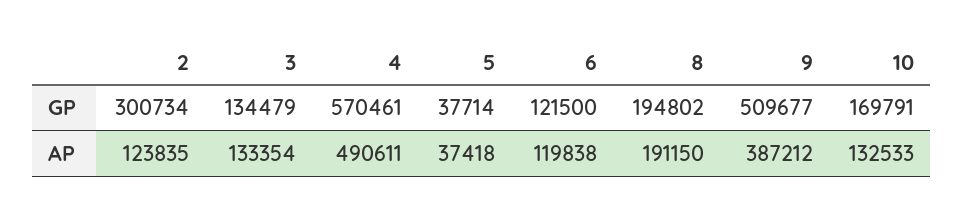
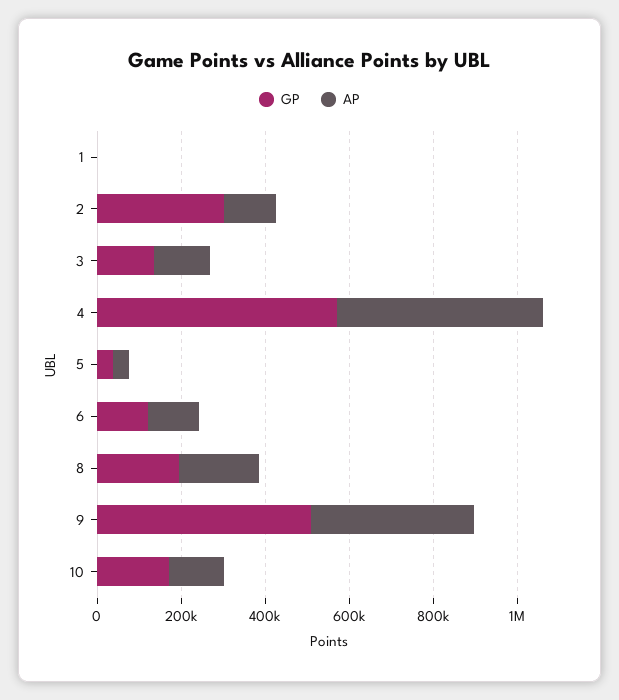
  {
    "GP": {
      "2": 300734,
      "3": 134479,
      "4": 570461,
      "5": 37714,
      "6": 121500,
      "8": 194802,
      "9": 509677,
-     "10": 169791
+     "10": 169791,
+     "1": 0
    },
    "AP": {
      "2": 123835,
      "3": 133354,
      "4": 490611,
      "5": 37418,
      "6": 119838,
      "8": 191150,
      "9": 387212,
-     "10": 132533
+     "10": 132533,
+     "1": 0
    }
  }

